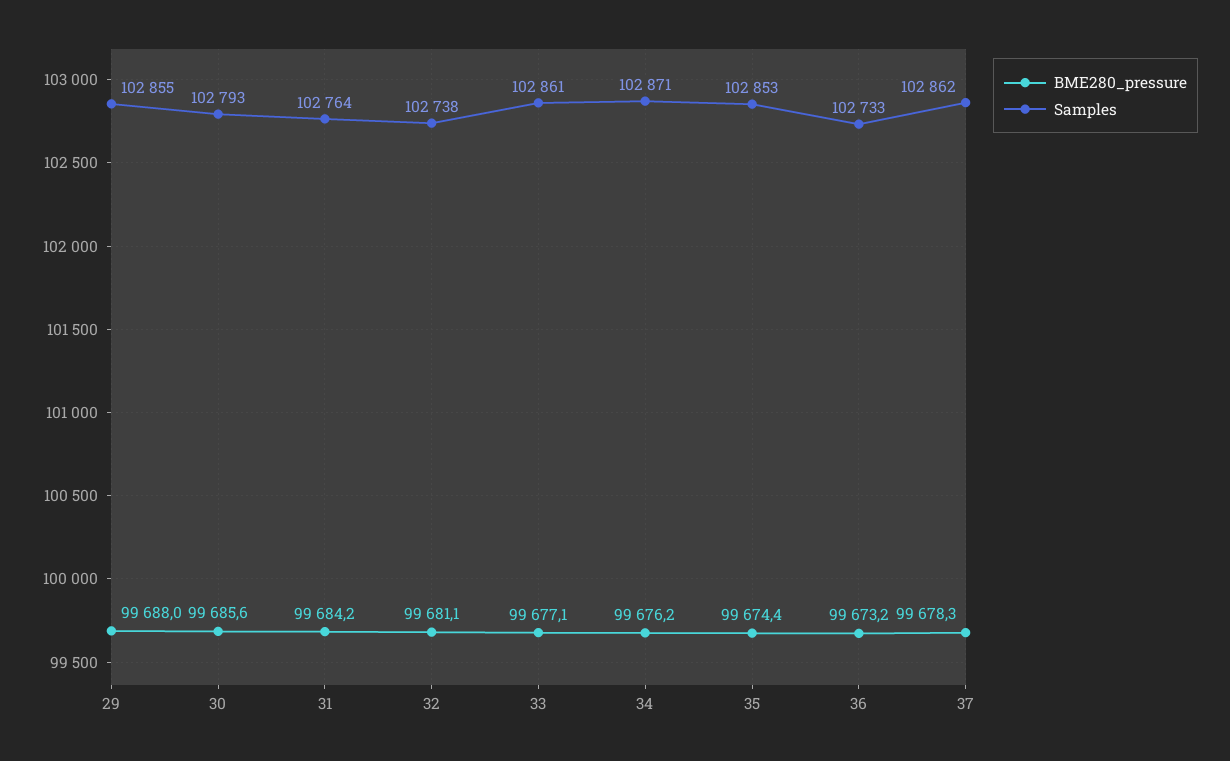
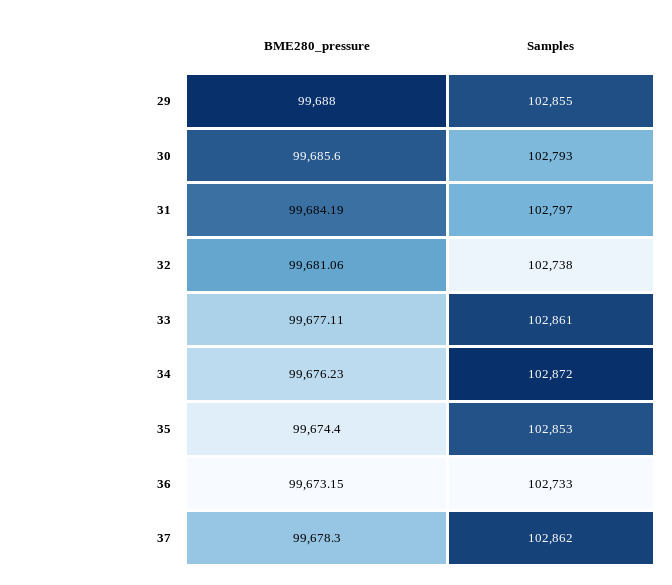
  {
    "BME280_pressure": {
      "29": 99688,
      "30": 99685.6,
      "31": 99684.19,
      "32": 99681.06,
      "33": 99677.11,
      "34": 99676.23,
      "35": 99674.4,
      "36": 99673.15,
      "37": 99678.3
    },
    "Samples": {
      "29": 102855,
      "30": 102793,
-     "31": 102764,
+     "31": 102797,
      "32": 102738,
      "33": 102861,
-     "34": 102871,
+     "34": 102872,
      "35": 102853,
      "36": 102733,
      "37": 102862
    }
  }

